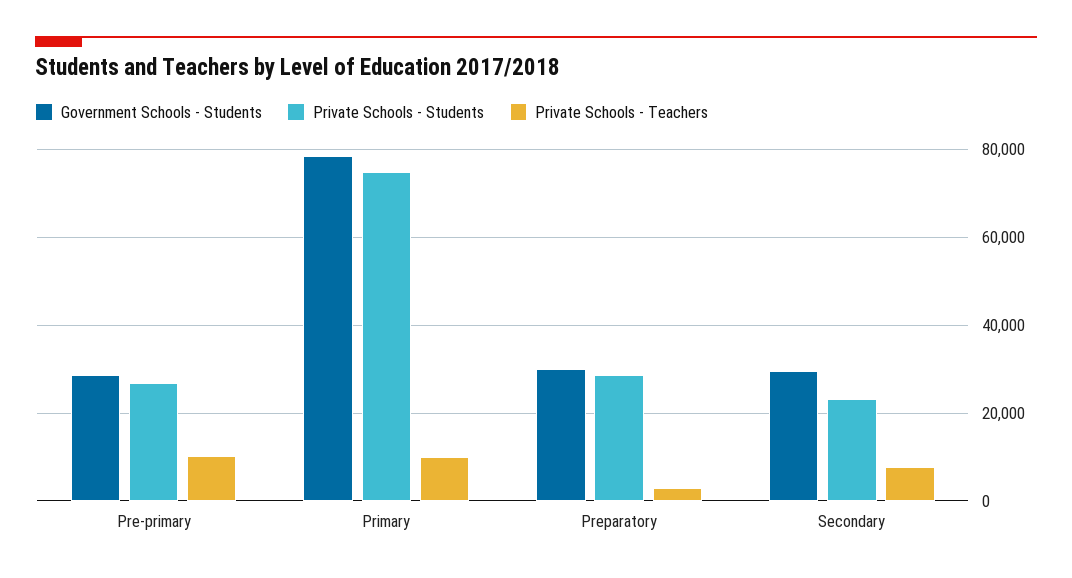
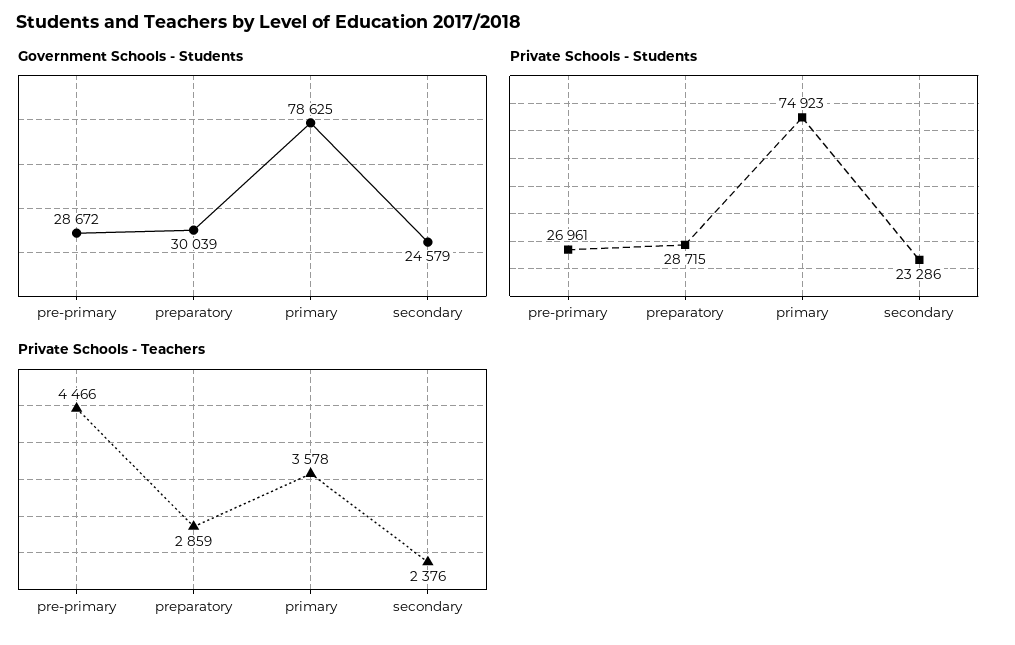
  {
    "Government Schools - Students": {
      "Pre-primary": 28672,
      "Primary": 78625,
      "Preparatory": 30039,
-     "Secondary": 30000
+     "Secondary": 24579
    },
    "Private Schools - Students": {
      "Pre-primary": 26961,
      "Primary": 74923,
      "Preparatory": 28715,
      "Secondary": 23286
    },
    "Private Schools - Teachers": {
-     "Pre-primary": 10000,
+     "Pre-primary": 4466,
-     "Primary": 10000,
+     "Primary": 3578,
      "Preparatory": 2859,
-     "Secondary": 8000
+     "Secondary": 2376
    }
  }

